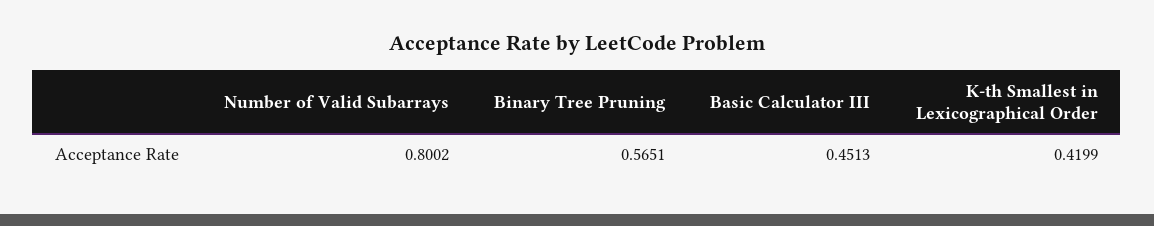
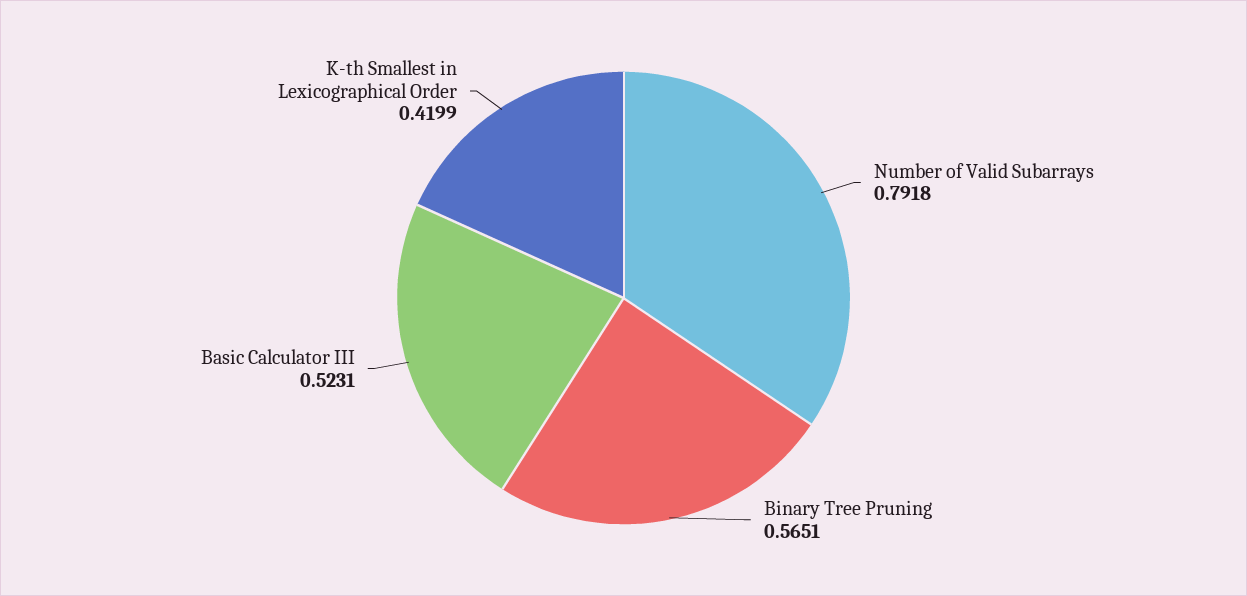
  {
-   "Number of Valid Subarrays": 0.8002,
+   "Number of Valid Subarrays": 0.7918,
    "Binary Tree Pruning": 0.5651,
-   "Basic Calculator III": 0.4513,
+   "Basic Calculator III": 0.5231,
    "K-th Smallest in Lexicographical Order": 0.4199
  }

